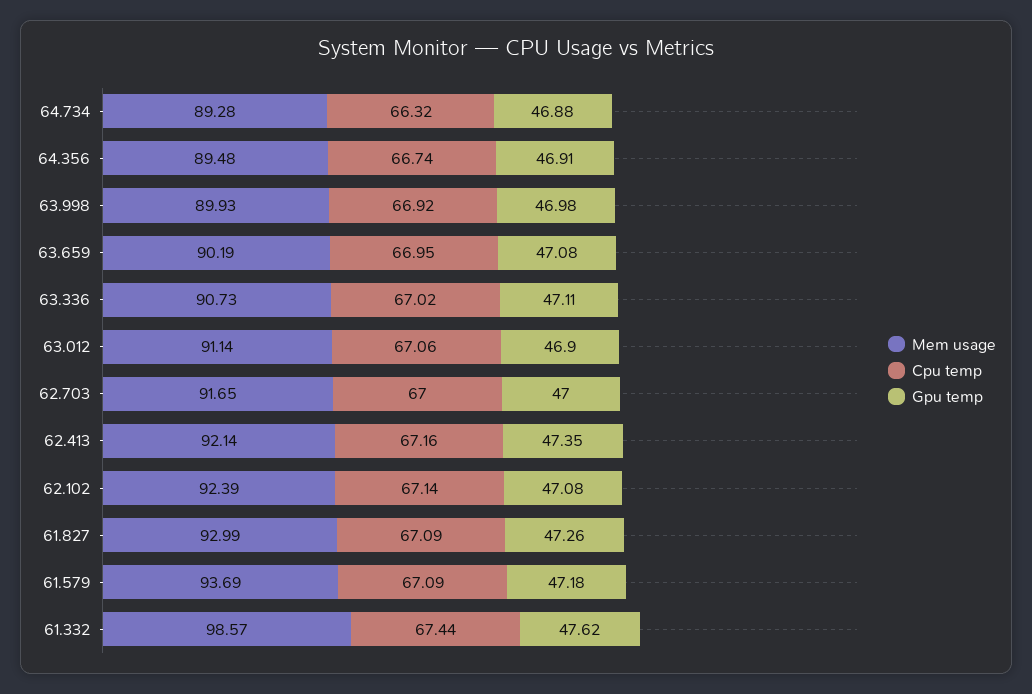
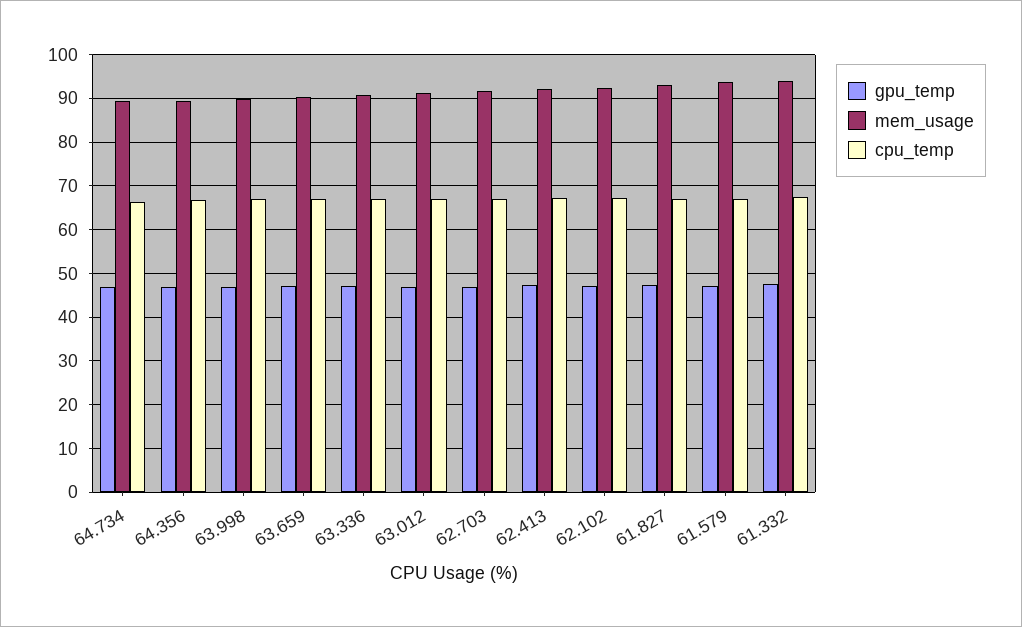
  {
    "Mem usage": {
      "64.734": 89.28,
      "64.356": 89.48,
      "63.998": 89.93,
      "63.659": 90.19,
      "63.336": 90.73,
      "63.012": 91.14,
      "62.703": 91.65,
      "62.413": 92.14,
      "62.102": 92.39,
      "61.827": 92.99,
      "61.579": 93.69,
-     "61.332": 98.57
+     "61.332": 94
    },
    "Cpu temp": {
      "64.734": 66.32,
      "64.356": 66.74,
      "63.998": 66.92,
      "63.659": 66.95,
      "63.336": 67.02,
      "63.012": 67.06,
      "62.703": 67,
      "62.413": 67.16,
      "62.102": 67.14,
      "61.827": 67.09,
      "61.579": 67.09,
      "61.332": 67.44
    },
    "Gpu temp": {
      "64.734": 46.88,
      "64.356": 46.91,
      "63.998": 46.98,
      "63.659": 47.08,
      "63.336": 47.11,
      "63.012": 46.9,
      "62.703": 47,
      "62.413": 47.35,
      "62.102": 47.08,
      "61.827": 47.26,
      "61.579": 47.18,
      "61.332": 47.62
    }
  }

